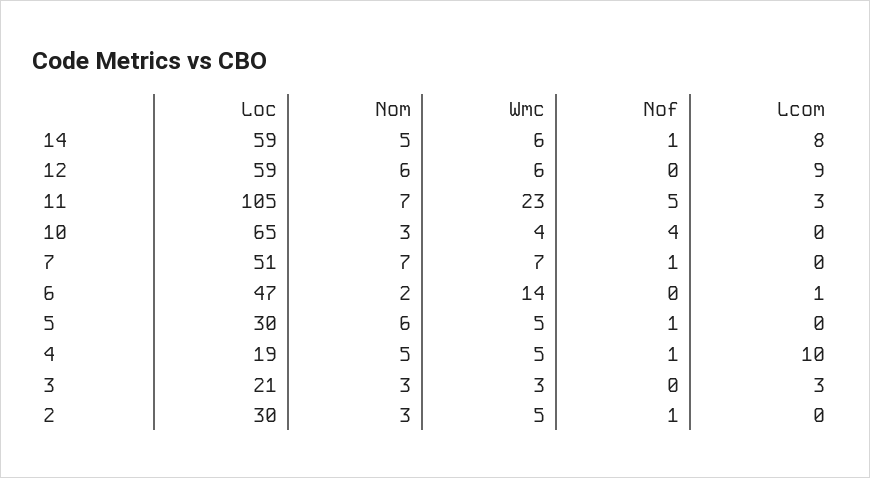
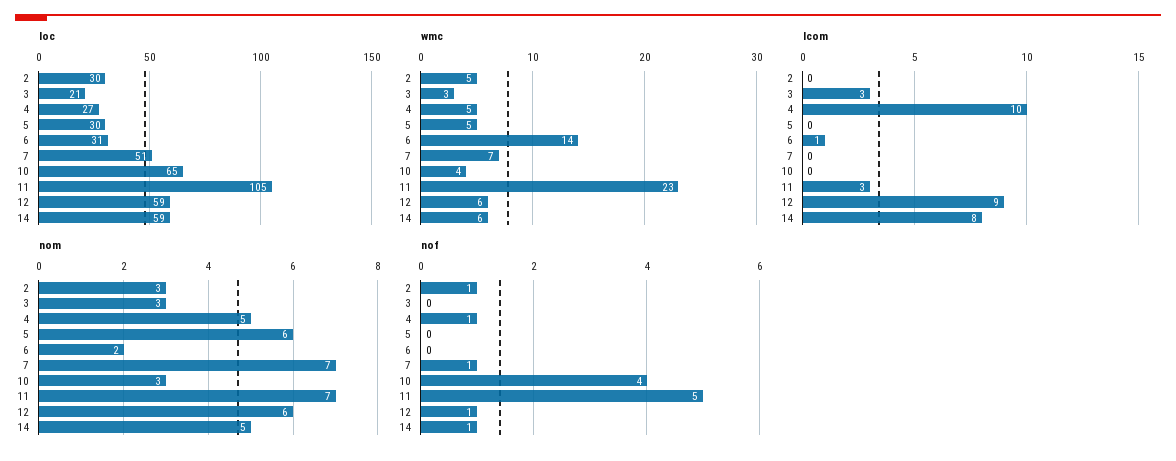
  {
    "Loc": {
      "14": 59,
      "12": 59,
      "11": 105,
      "10": 65,
      "7": 51,
-     "6": 47,
+     "6": 31,
      "5": 30,
-     "4": 19,
+     "4": 27,
      "3": 21,
      "2": 30
    },
    "Nom": {
      "14": 5,
      "12": 6,
      "11": 7,
      "10": 3,
      "7": 7,
      "6": 2,
      "5": 6,
      "4": 5,
      "3": 3,
      "2": 3
    },
    "Wmc": {
      "14": 6,
      "12": 6,
      "11": 23,
      "10": 4,
      "7": 7,
      "6": 14,
      "5": 5,
      "4": 5,
      "3": 3,
      "2": 5
    },
    "Nof": {
      "14": 1,
-     "12": 0,
+     "12": 1,
      "11": 5,
      "10": 4,
      "7": 1,
      "6": 0,
-     "5": 1,
+     "5": 0,
      "4": 1,
      "3": 0,
      "2": 1
    },
    "Lcom": {
      "14": 8,
      "12": 9,
      "11": 3,
      "10": 0,
      "7": 0,
      "6": 1,
      "5": 0,
      "4": 10,
      "3": 3,
      "2": 0
    }
  }

